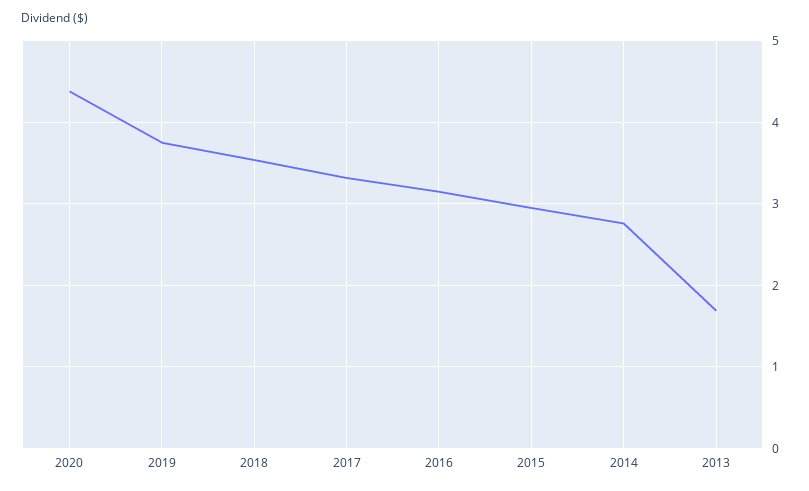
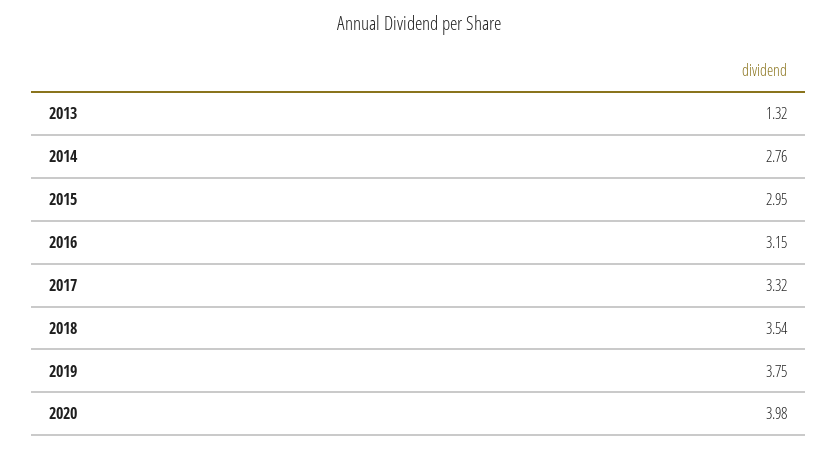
  {
-   "2020": 4.4,
+   "2020": 3.98,
    "2019": 3.75,
    "2018": 3.54,
    "2017": 3.32,
    "2016": 3.15,
    "2015": 2.95,
    "2014": 2.76,
-   "2013": 1.7
+   "2013": 1.32
  }

